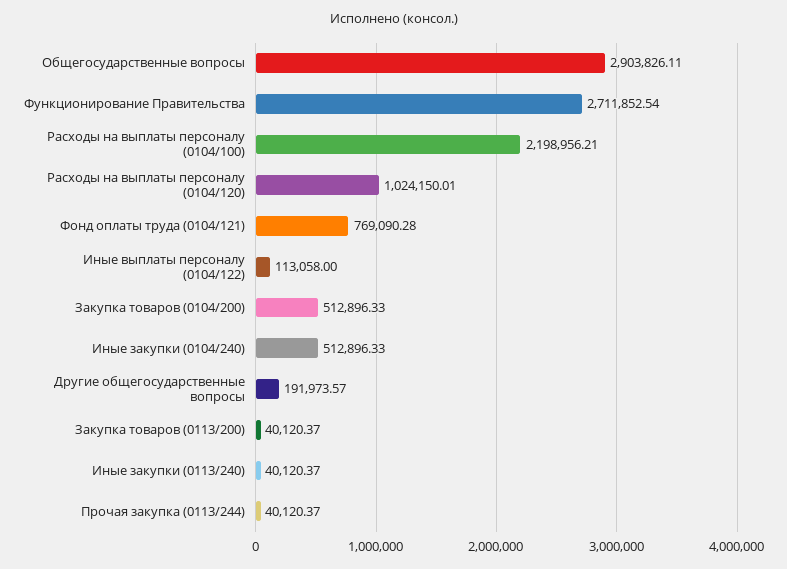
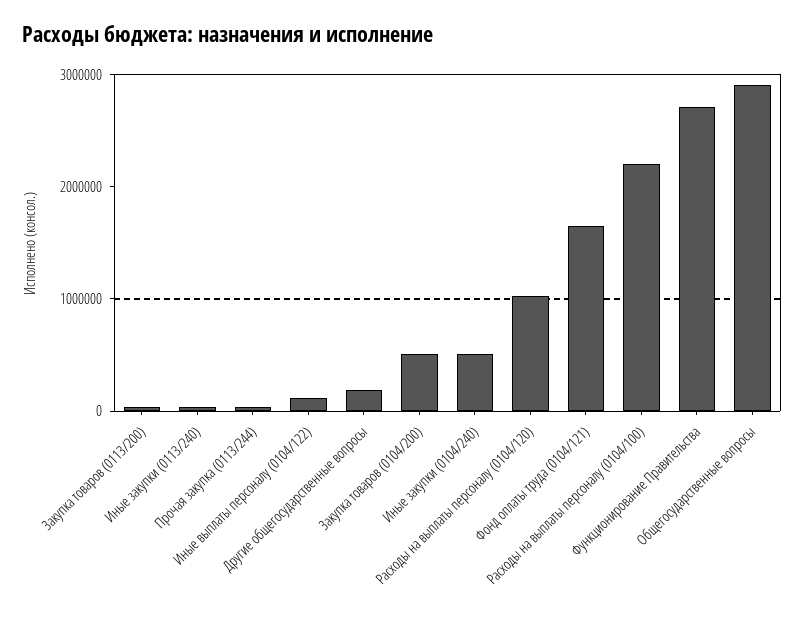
  {
    "Общегосударственные вопросы": 2903826.11,
    "Функционирование Правительства": 2711852.54,
    "Расходы на выплаты персоналу (0104/100)": 2198956.21,
    "Расходы на выплаты персоналу (0104/120)": 1024150.01,
-   "Фонд оплаты труда (0104/121)": 769090.28,
+   "Фонд оплаты труда (0104/121)": 1600000,
    "Иные выплаты персоналу (0104/122)": 113058,
    "Закупка товаров (0104/200)": 512896.33,
    "Иные закупки (0104/240)": 512896.33,
    "Другие общегосударственные вопросы": 191973.57,
    "Закупка товаров (0113/200)": 40120.37,
    "Иные закупки (0113/240)": 40120.37,
    "Прочая закупка (0113/244)": 40120.37
  }

